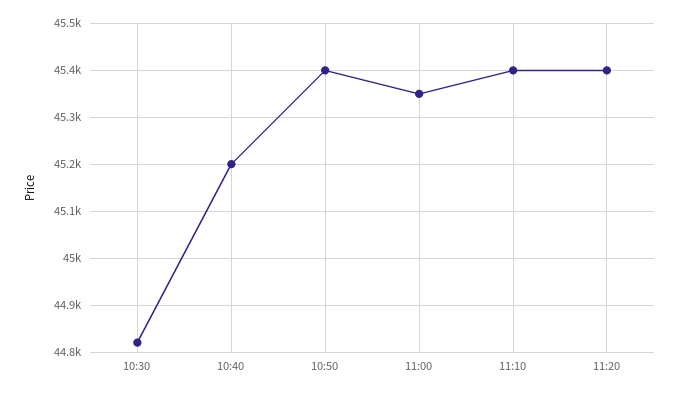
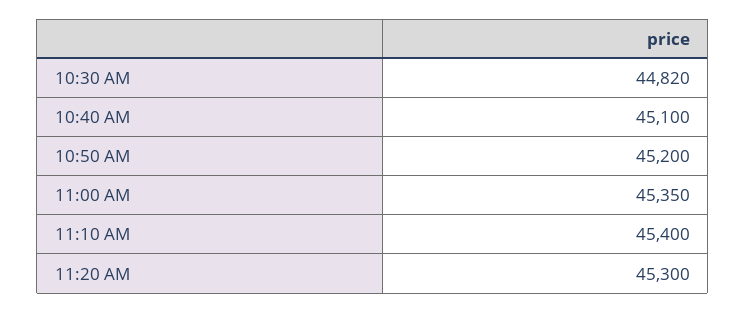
  {
    "10:30": 44820,
-   "10:40": 45200,
+   "10:40": 45100,
-   "10:50": 45400,
+   "10:50": 45200,
    "11:00": 45350,
    "11:10": 45400,
-   "11:20": 45400
+   "11:20": 45300
  }

